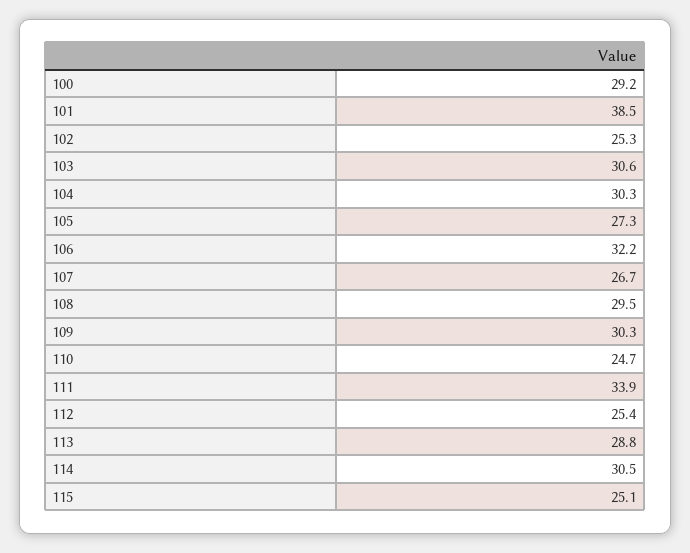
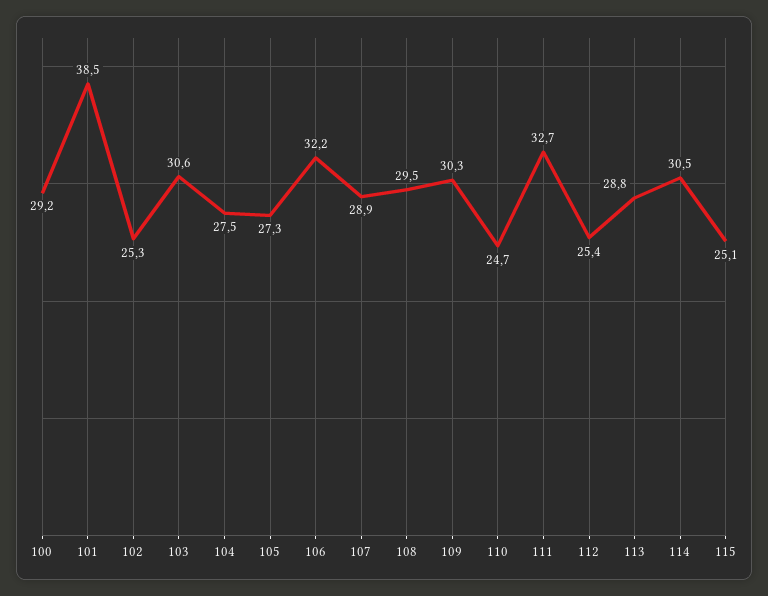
  {
    "100": 29.2,
    "101": 38.5,
    "102": 25.3,
    "103": 30.6,
-   "104": 30.3,
+   "104": 27.5,
    "105": 27.3,
    "106": 32.2,
-   "107": 26.7,
+   "107": 28.9,
    "108": 29.5,
    "109": 30.3,
    "110": 24.7,
-   "111": 33.9,
+   "111": 32.7,
    "112": 25.4,
    "113": 28.8,
    "114": 30.5,
    "115": 25.1
  }

